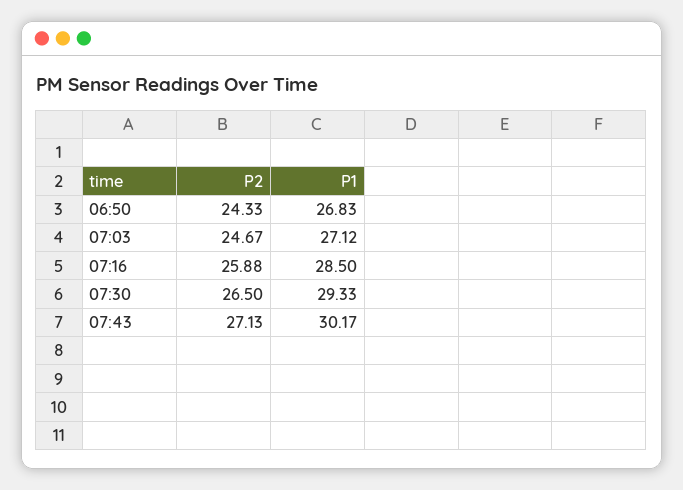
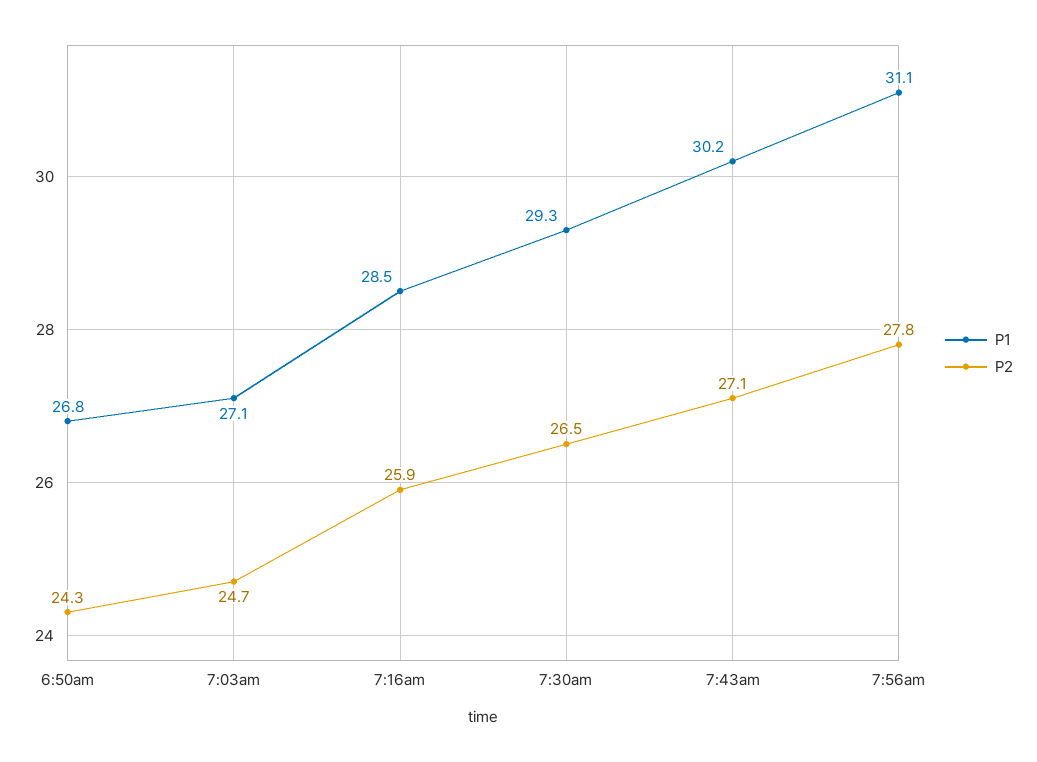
  {
    "P2": {
      "06:50": 24.33,
      "07:03": 24.67,
      "07:16": 25.88,
      "07:30": 26.5,
-     "07:43": 27.13
+     "07:43": 27.13,
+     "7:56am": 27.8
    },
    "P1": {
      "06:50": 26.83,
      "07:03": 27.12,
      "07:16": 28.5,
      "07:30": 29.33,
-     "07:43": 30.17
+     "07:43": 30.17,
+     "7:56am": 31.1
    }
  }

